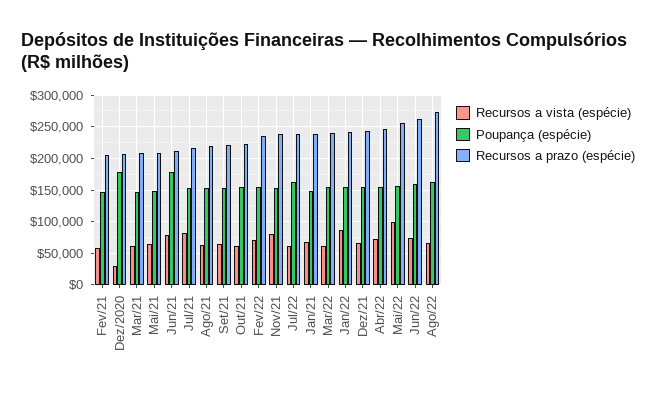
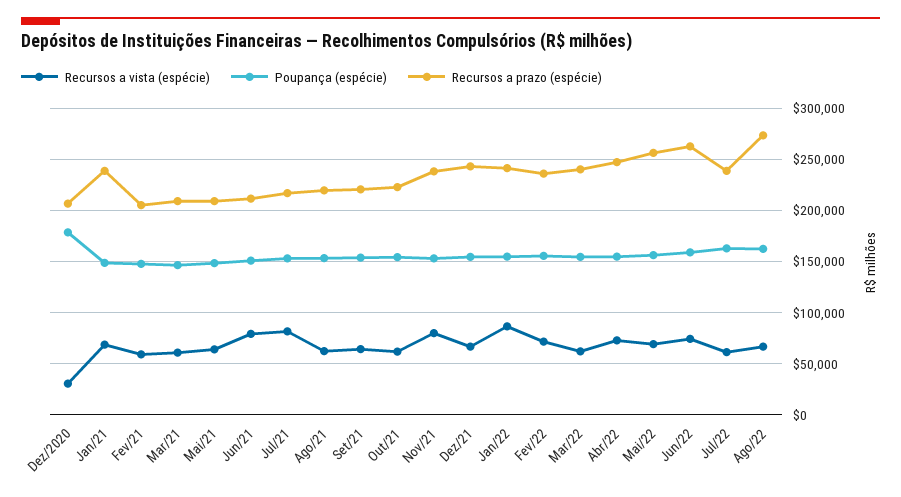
  {
    "Recursos a vista (espécie)": {
      "Fev/21": 60000,
      "Dez/2020": 30000,
      "Mar/21": 60000,
      "Mai/21": 60000,
      "Jun/21": 80000,
      "Jul/21": 80000,
      "Ago/21": 60000,
      "Set/21": 60000,
      "Out/21": 60000,
      "Fev/22": 70000,
      "Nov/21": 80000,
      "Jul/22": 60000,
      "Jan/21": 70000,
      "Mar/22": 60000,
      "Jan/22": 90000,
      "Dez/21": 70000,
      "Abr/22": 70000,
-     "Mai/22": 100000,
+     "Mai/22": 70000,
      "Jun/22": 70000,
      "Ago/22": 70000
    },
    "Poupança (espécie)": {
      "Fev/21": 150000,
      "Dez/2020": 180000,
      "Mar/21": 150000,
      "Mai/21": 150000,
-     "Jun/21": 180000,
+     "Jun/21": 150000,
      "Jul/21": 150000,
      "Ago/21": 150000,
      "Set/21": 150000,
      "Out/21": 150000,
      "Fev/22": 160000,
      "Nov/21": 150000,
      "Jul/22": 160000,
      "Jan/21": 150000,
      "Mar/22": 150000,
      "Jan/22": 150000,
      "Dez/21": 150000,
      "Abr/22": 150000,
      "Mai/22": 160000,
      "Jun/22": 160000,
      "Ago/22": 160000
    },
    "Recursos a prazo (espécie)": {
      "Fev/21": 210000,
      "Dez/2020": 210000,
      "Mar/21": 210000,
      "Mai/21": 210000,
      "Jun/21": 210000,
      "Jul/21": 220000,
      "Ago/21": 220000,
      "Set/21": 220000,
      "Out/21": 220000,
      "Fev/22": 240000,
      "Nov/21": 240000,
      "Jul/22": 240000,
      "Jan/21": 240000,
      "Mar/22": 240000,
      "Jan/22": 240000,
      "Dez/21": 240000,
      "Abr/22": 250000,
      "Mai/22": 260000,
      "Jun/22": 260000,
      "Ago/22": 270000
    }
  }

